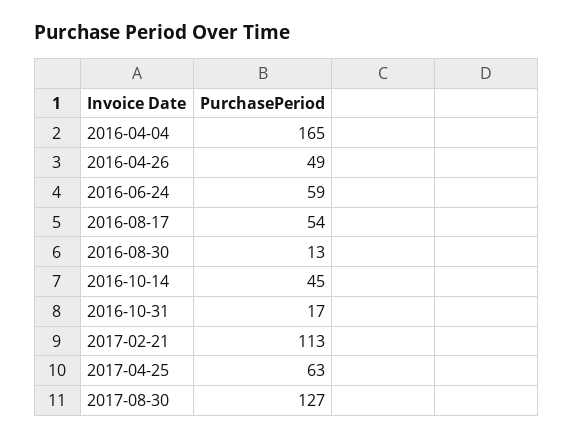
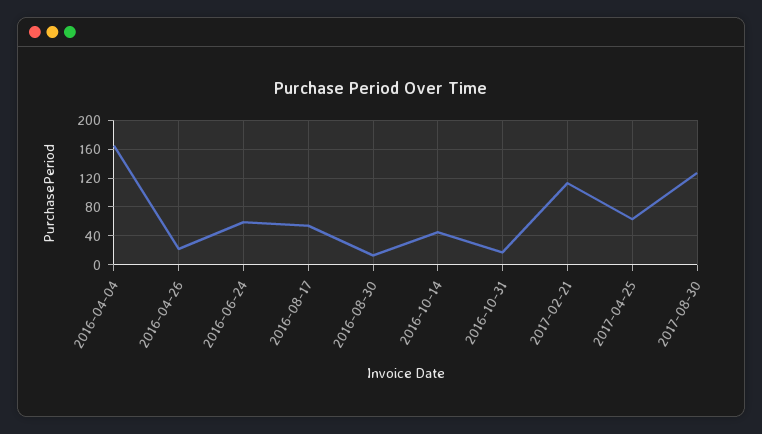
  {
    "2016-04-04": 165,
-   "2016-04-26": 49,
+   "2016-04-26": 20,
    "2016-06-24": 59,
    "2016-08-17": 54,
    "2016-08-30": 13,
    "2016-10-14": 45,
    "2016-10-31": 17,
    "2017-02-21": 113,
    "2017-04-25": 63,
    "2017-08-30": 127
  }

